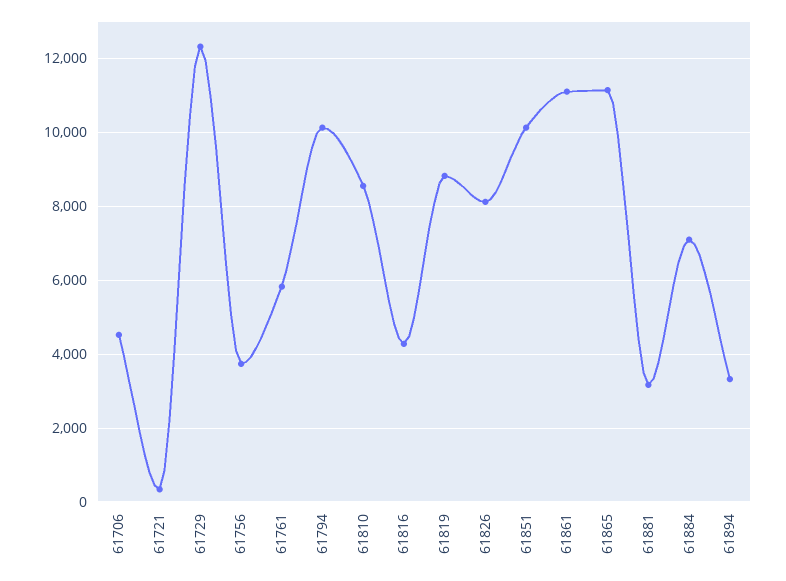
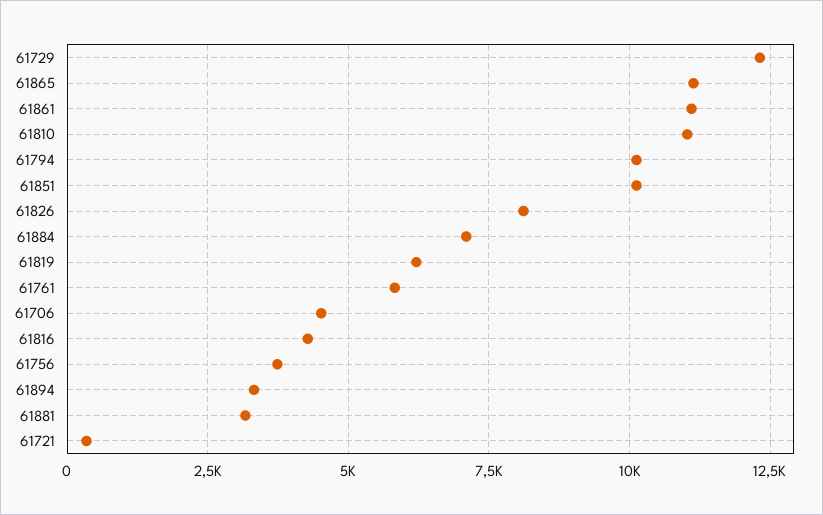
  {
    "61706": 4600,
    "61721": 400,
    "61729": 12400,
    "61756": 3800,
    "61761": 5800,
    "61794": 10200,
-   "61810": 8600,
+   "61810": 11000,
    "61816": 4200,
-   "61819": 8800,
+   "61819": 6250,
    "61826": 8200,
    "61851": 10200,
    "61861": 11200,
    "61865": 11200,
    "61881": 3200,
    "61884": 7000,
    "61894": 3400
  }

